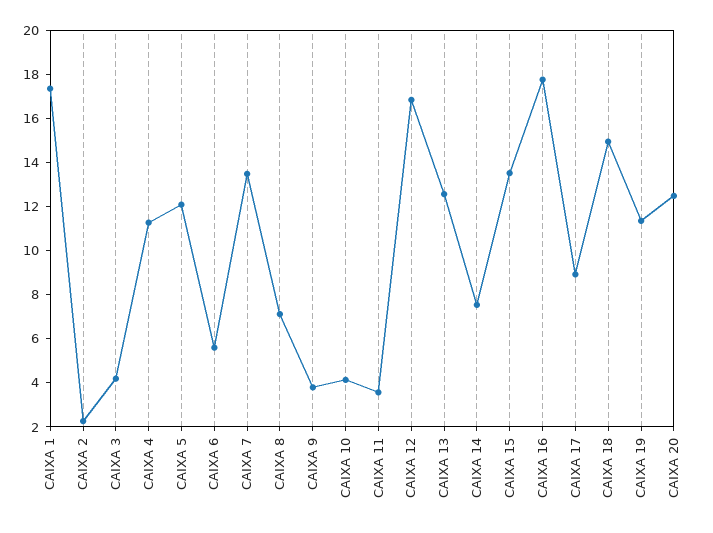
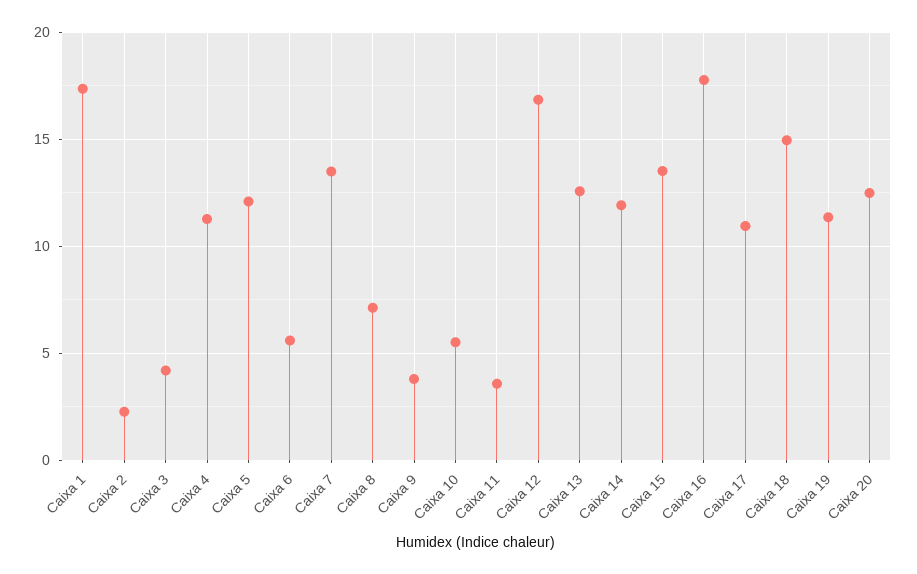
  {
    "CAIXA 1": 17.5,
    "CAIXA 2": 2.5,
    "CAIXA 3": 4,
    "CAIXA 4": 11.5,
    "CAIXA 5": 12,
    "CAIXA 6": 5.5,
    "CAIXA 7": 13.5,
    "CAIXA 8": 7,
    "CAIXA 9": 4,
-   "CAIXA 10": 4,
+   "CAIXA 10": 5.5,
    "CAIXA 11": 3.5,
    "CAIXA 12": 17,
    "CAIXA 13": 12.5,
-   "CAIXA 14": 7.5,
+   "CAIXA 14": 12,
    "CAIXA 15": 13.5,
    "CAIXA 16": 18,
-   "CAIXA 17": 9,
+   "CAIXA 17": 11,
    "CAIXA 18": 15,
    "CAIXA 19": 11.5,
    "CAIXA 20": 12.5
  }

